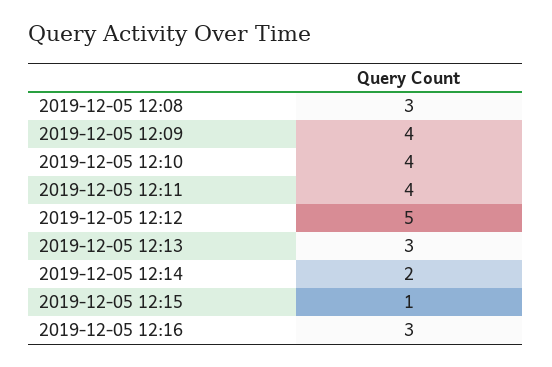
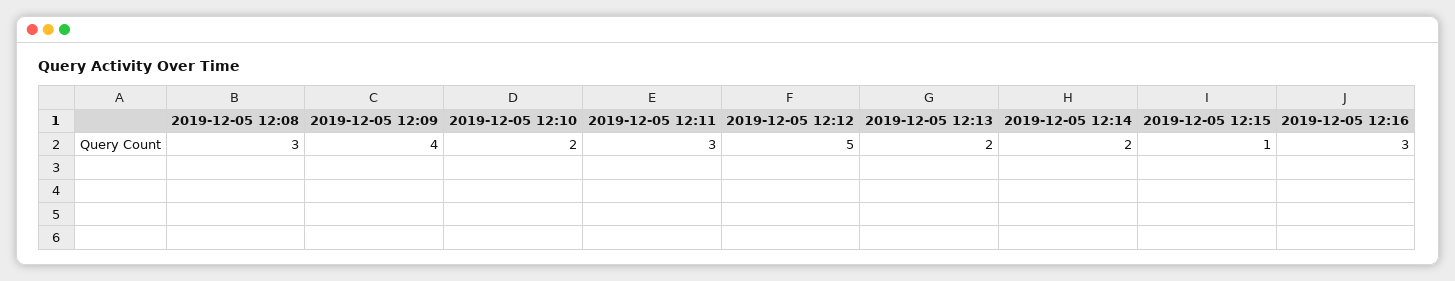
  {
    "2019-12-05 12:08": 3,
    "2019-12-05 12:09": 4,
-   "2019-12-05 12:10": 4,
+   "2019-12-05 12:10": 2,
-   "2019-12-05 12:11": 4,
+   "2019-12-05 12:11": 3,
    "2019-12-05 12:12": 5,
-   "2019-12-05 12:13": 3,
+   "2019-12-05 12:13": 2,
    "2019-12-05 12:14": 2,
    "2019-12-05 12:15": 1,
    "2019-12-05 12:16": 3
  }

